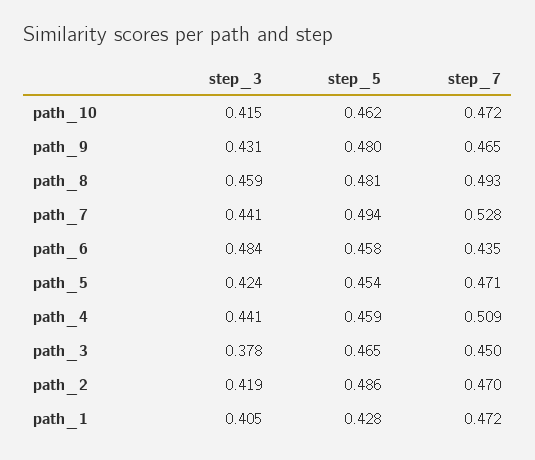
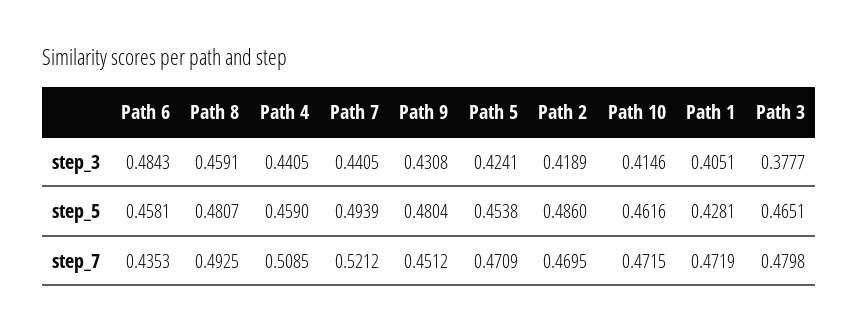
  {
    "step_3": {
      "path_10": 0.4146,
      "path_9": 0.4308,
      "path_8": 0.4591,
      "path_7": 0.4405,
      "path_6": 0.4843,
      "path_5": 0.4241,
      "path_4": 0.4405,
      "path_3": 0.3777,
      "path_2": 0.4189,
      "path_1": 0.4051
    },
    "step_5": {
      "path_10": 0.4616,
      "path_9": 0.4804,
      "path_8": 0.4807,
      "path_7": 0.4939,
      "path_6": 0.4581,
      "path_5": 0.4538,
      "path_4": 0.459,
      "path_3": 0.4651,
      "path_2": 0.486,
      "path_1": 0.4281
    },
    "step_7": {
      "path_10": 0.4715,
-     "path_9": 0.465,
+     "path_9": 0.4512,
      "path_8": 0.4925,
-     "path_7": 0.528,
+     "path_7": 0.5212,
      "path_6": 0.4353,
      "path_5": 0.4709,
      "path_4": 0.5085,
-     "path_3": 0.45,
+     "path_3": 0.4798,
      "path_2": 0.4695,
      "path_1": 0.4719
    }
  }

